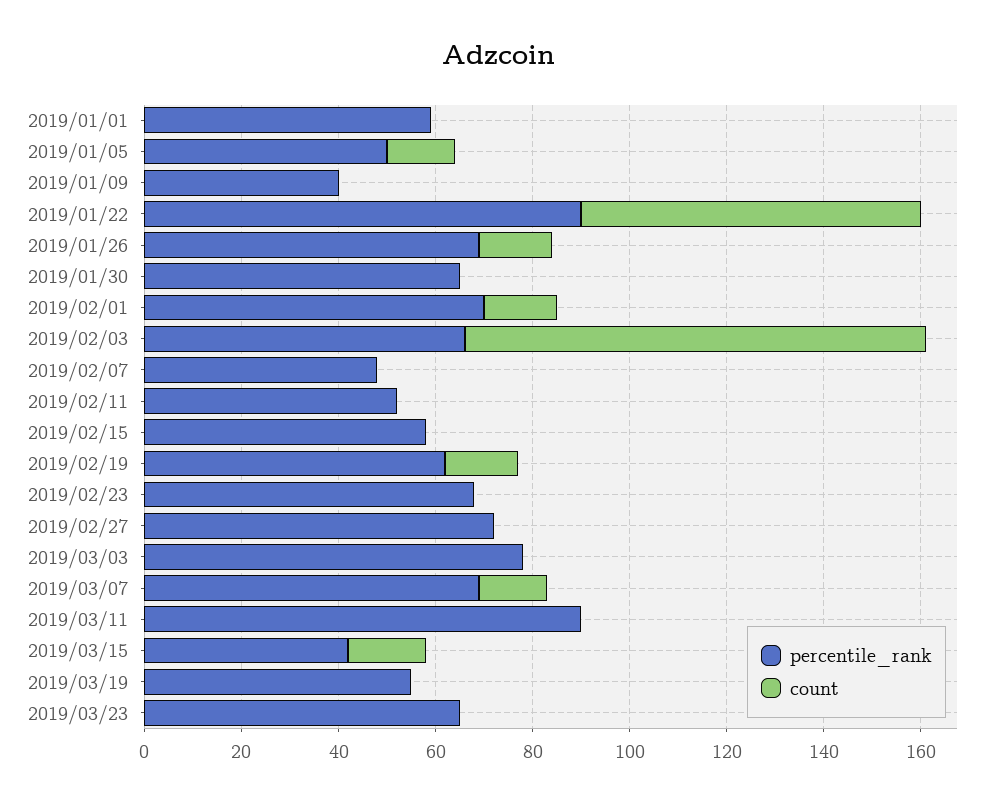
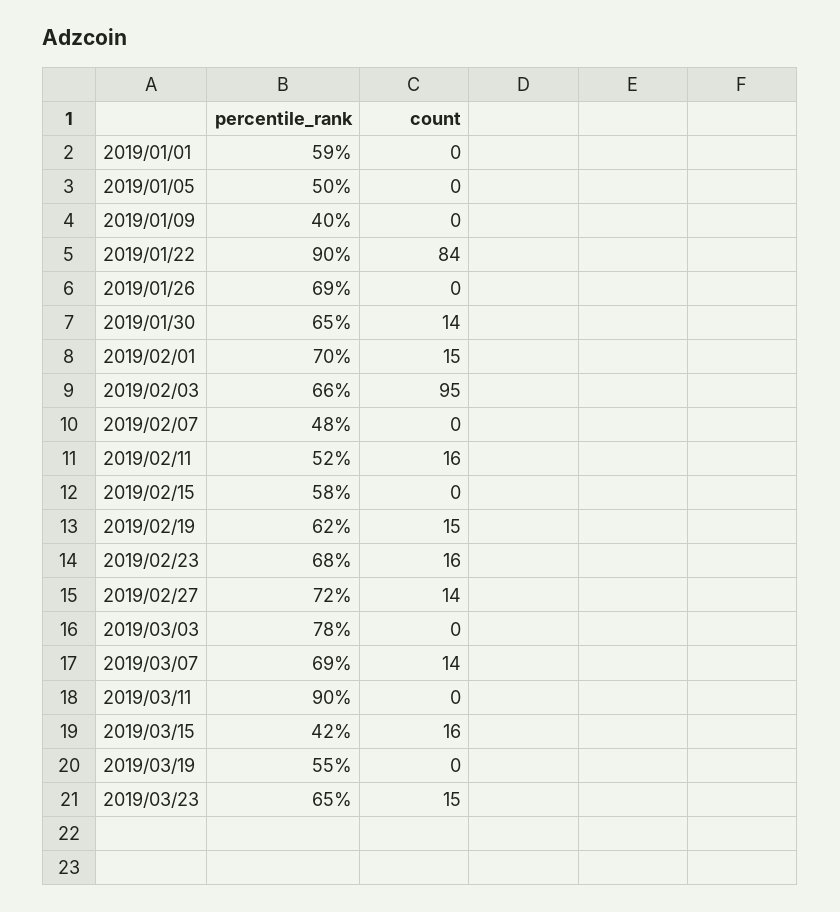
  {
    "percentile_rank": {
      "2019/01/01": 59,
      "2019/01/05": 50,
      "2019/01/09": 40,
      "2019/01/22": 90,
      "2019/01/26": 69,
      "2019/01/30": 65,
      "2019/02/01": 70,
      "2019/02/03": 66,
      "2019/02/07": 48,
      "2019/02/11": 52,
      "2019/02/15": 58,
      "2019/02/19": 62,
      "2019/02/23": 68,
      "2019/02/27": 72,
      "2019/03/03": 78,
      "2019/03/07": 69,
      "2019/03/11": 90,
      "2019/03/15": 42,
      "2019/03/19": 55,
      "2019/03/23": 65
    },
    "count": {
      "2019/01/01": 0,
-     "2019/01/05": 15,
+     "2019/01/05": 0,
      "2019/01/09": 0,
-     "2019/01/22": 70,
+     "2019/01/22": 84,
-     "2019/01/26": 15,
+     "2019/01/26": 0,
-     "2019/01/30": 0,
+     "2019/01/30": 14,
      "2019/02/01": 15,
      "2019/02/03": 95,
      "2019/02/07": 0,
-     "2019/02/11": 0,
+     "2019/02/11": 16,
      "2019/02/15": 0,
      "2019/02/19": 15,
-     "2019/02/23": 0,
+     "2019/02/23": 16,
-     "2019/02/27": 0,
+     "2019/02/27": 14,
      "2019/03/03": 0,
      "2019/03/07": 14,
      "2019/03/11": 0,
      "2019/03/15": 16,
      "2019/03/19": 0,
-     "2019/03/23": 0
+     "2019/03/23": 15
    }
  }

